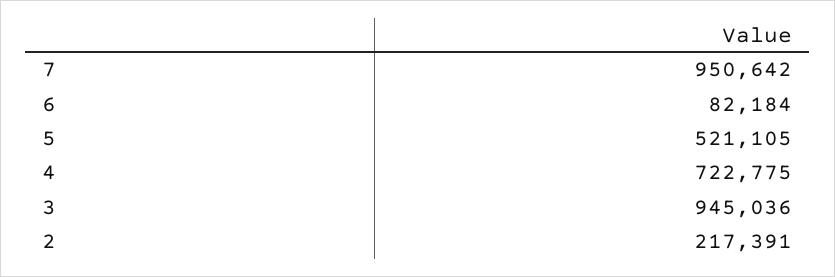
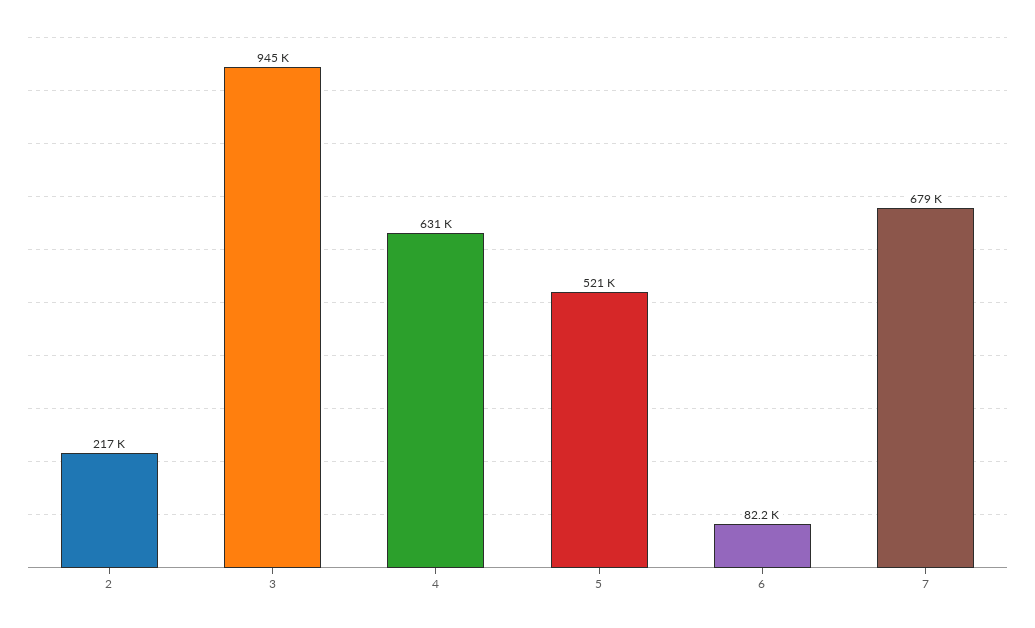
  {
-   "7": 950642,
+   "7": 679000,
    "6": 82184,
    "5": 521105,
-   "4": 722775,
+   "4": 631000,
    "3": 945036,
    "2": 217391
  }

